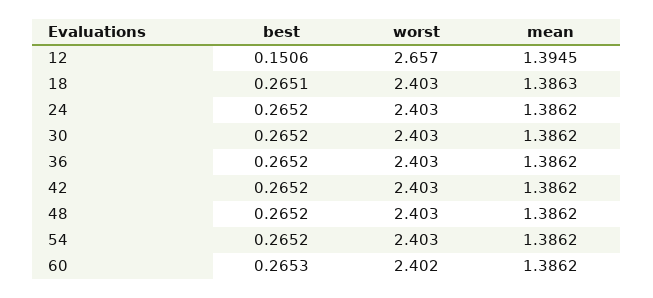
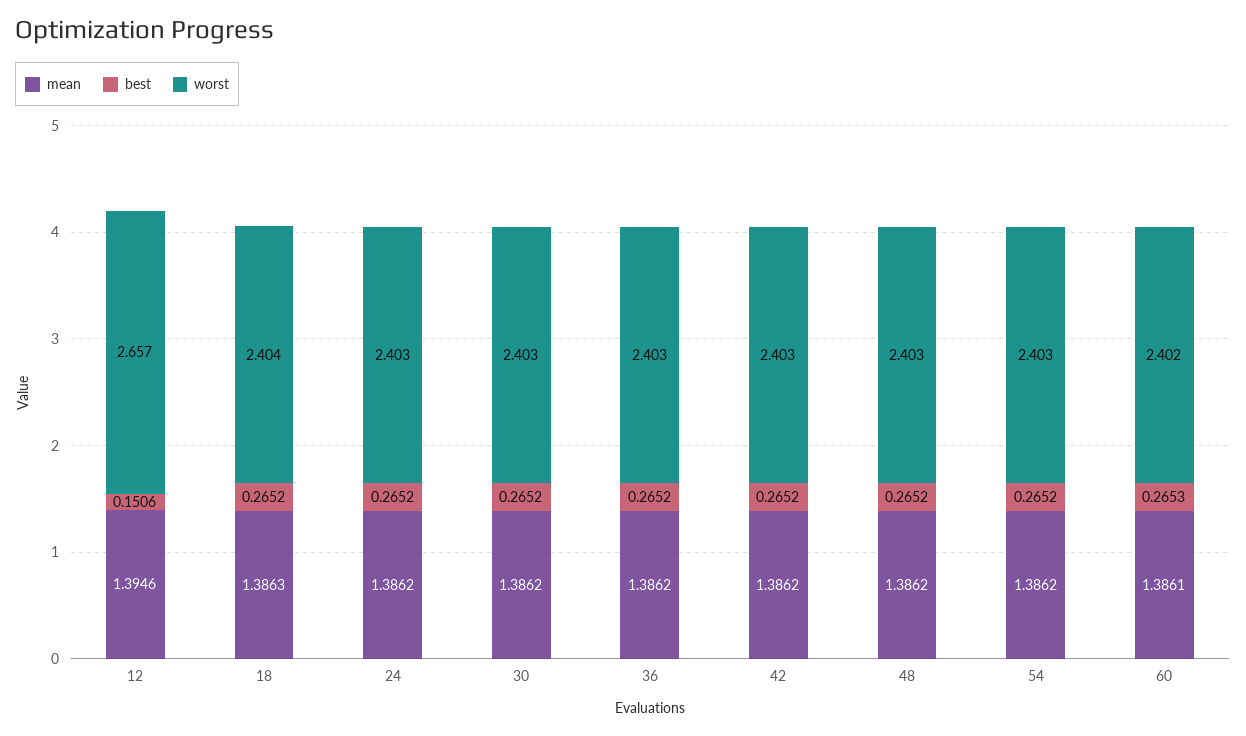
  {
    "best": {
      "12": 0.1506,
-     "18": 0.2651,
+     "18": 0.2652,
      "24": 0.2652,
      "30": 0.2652,
      "36": 0.2652,
      "42": 0.2652,
      "48": 0.2652,
      "54": 0.2652,
      "60": 0.2653
    },
    "worst": {
      "12": 2.657,
-     "18": 2.403,
+     "18": 2.404,
      "24": 2.403,
      "30": 2.403,
      "36": 2.403,
      "42": 2.403,
      "48": 2.403,
      "54": 2.403,
      "60": 2.402
    },
    "mean": {
-     "12": 1.3945,
+     "12": 1.3946,
      "18": 1.3863,
      "24": 1.3862,
      "30": 1.3862,
      "36": 1.3862,
      "42": 1.3862,
      "48": 1.3862,
      "54": 1.3862,
-     "60": 1.3862
+     "60": 1.3861
    }
  }

